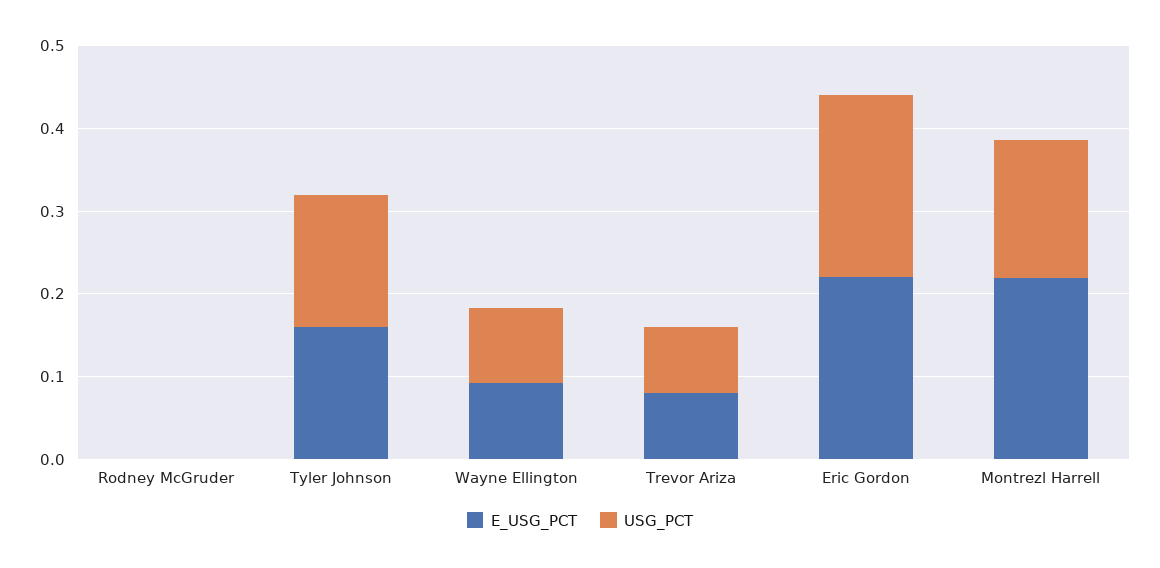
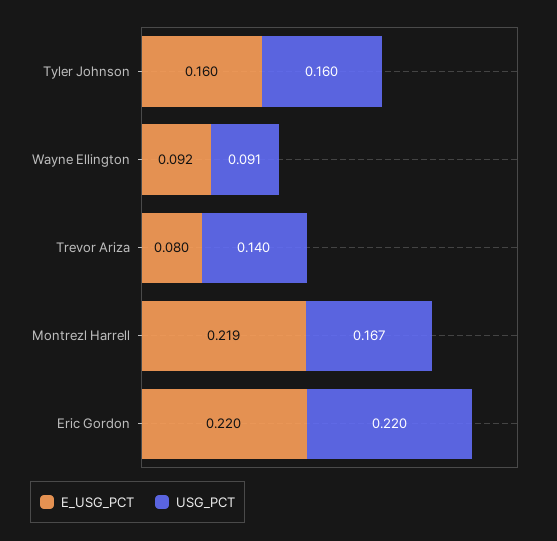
  {
    "E_USG_PCT": {
-     "Rodney McGruder": 0,
      "Tyler Johnson": 0.16,
      "Wayne Ellington": 0.092,
      "Trevor Ariza": 0.08,
      "Eric Gordon": 0.22,
      "Montrezl Harrell": 0.219
    },
    "USG_PCT": {
-     "Rodney McGruder": 0,
      "Tyler Johnson": 0.16,
      "Wayne Ellington": 0.091,
-     "Trevor Ariza": 0.08,
+     "Trevor Ariza": 0.14,
      "Eric Gordon": 0.22,
      "Montrezl Harrell": 0.167
    }
  }

